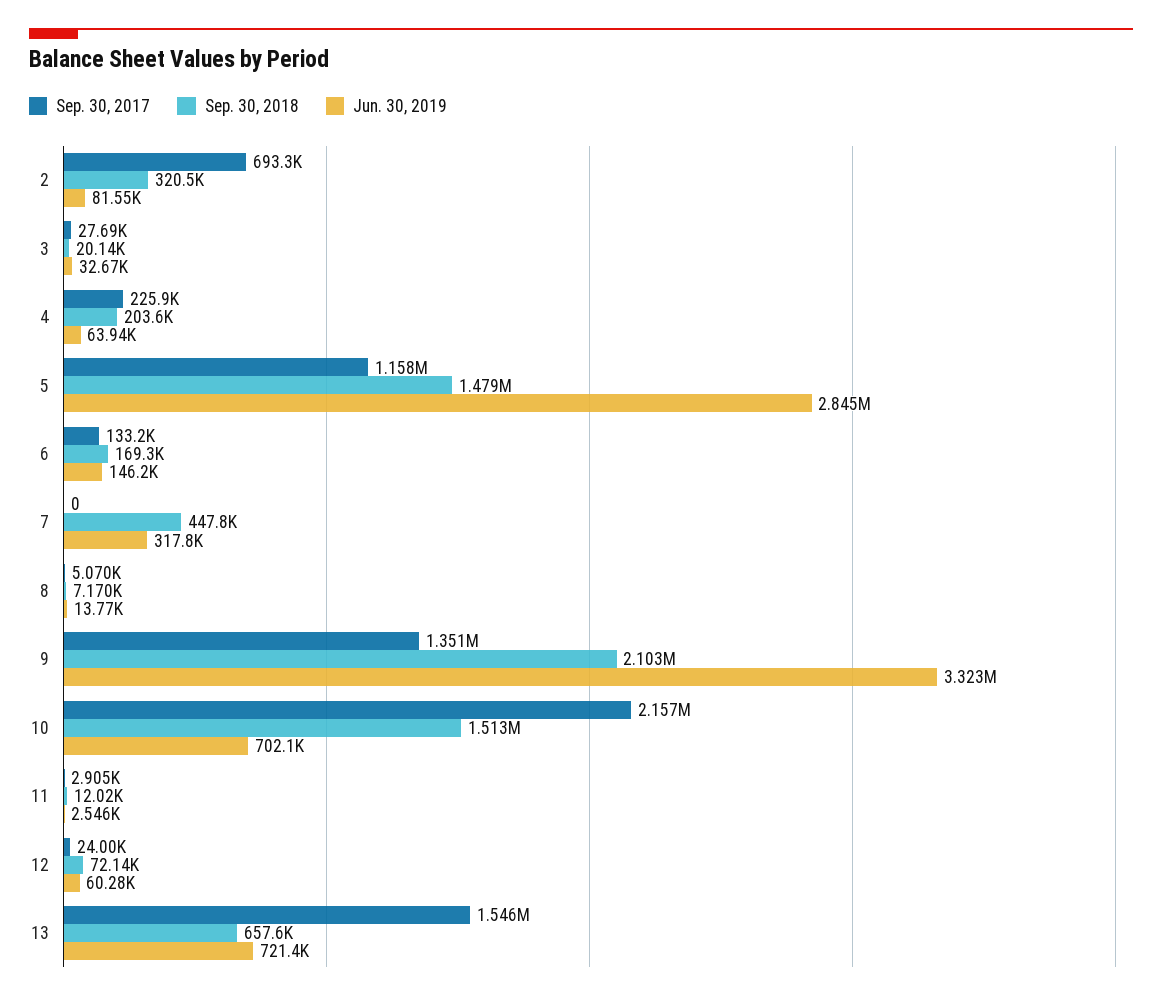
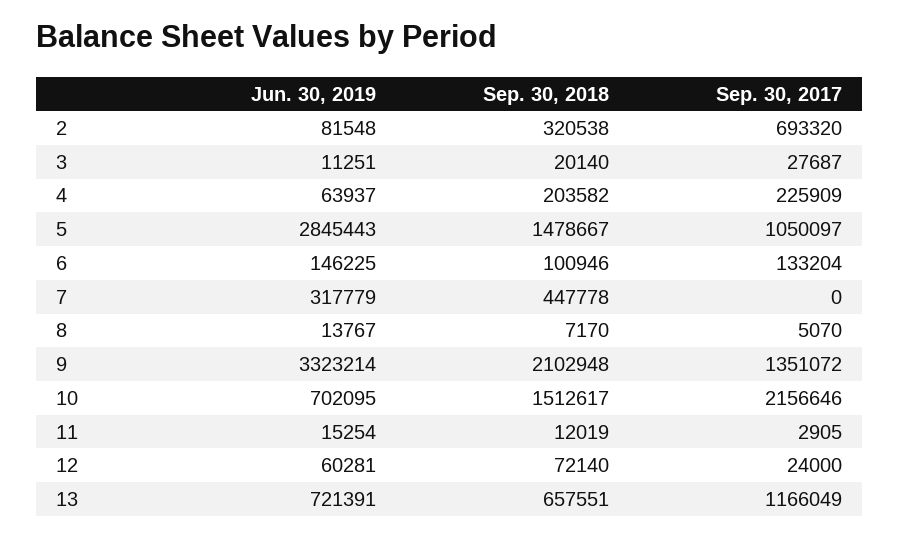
  {
    "Sep. 30, 2017": {
      "2": 693320,
      "3": 27687,
      "4": 225909,
-     "5": 1158000,
+     "5": 1050097,
      "6": 133204,
      "7": 0,
      "8": 5070,
      "9": 1351072,
      "10": 2156646,
      "11": 2905,
      "12": 24000,
-     "13": 1546000
+     "13": 1166049
    },
    "Sep. 30, 2018": {
      "2": 320538,
      "3": 20140,
      "4": 203582,
      "5": 1478667,
-     "6": 169300,
+     "6": 100946,
      "7": 447778,
      "8": 7170,
      "9": 2102948,
      "10": 1512617,
      "11": 12019,
      "12": 72140,
      "13": 657551
    },
    "Jun. 30, 2019": {
      "2": 81548,
-     "3": 32670,
+     "3": 11251,
      "4": 63937,
      "5": 2845443,
      "6": 146225,
      "7": 317779,
      "8": 13767,
      "9": 3323214,
      "10": 702095,
-     "11": 2546,
+     "11": 15254,
      "12": 60281,
      "13": 721391
    }
  }

